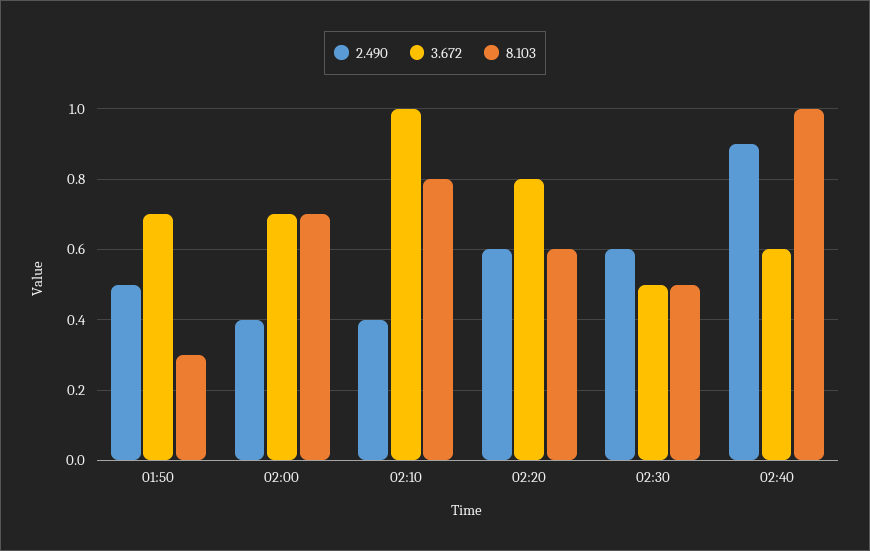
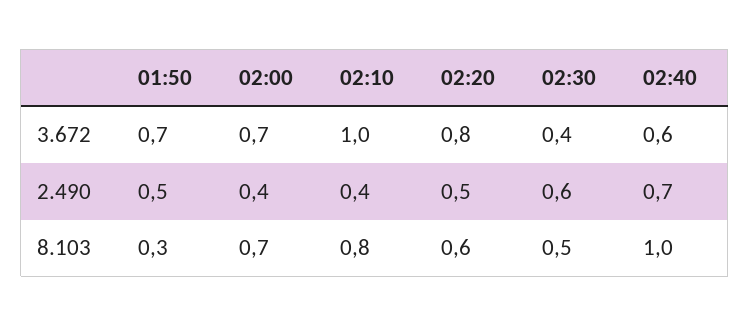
  {
    "2.490": {
      "01:50": 0.5,
      "02:00": 0.4,
      "02:10": 0.4,
-     "02:20": 0.6,
+     "02:20": 0.5,
      "02:30": 0.6,
-     "02:40": 0.9
+     "02:40": 0.7
    },
    "3.672": {
      "01:50": 0.7,
      "02:00": 0.7,
      "02:10": 1,
      "02:20": 0.8,
-     "02:30": 0.5,
+     "02:30": 0.4,
      "02:40": 0.6
    },
    "8.103": {
      "01:50": 0.3,
      "02:00": 0.7,
      "02:10": 0.8,
      "02:20": 0.6,
      "02:30": 0.5,
      "02:40": 1
    }
  }

